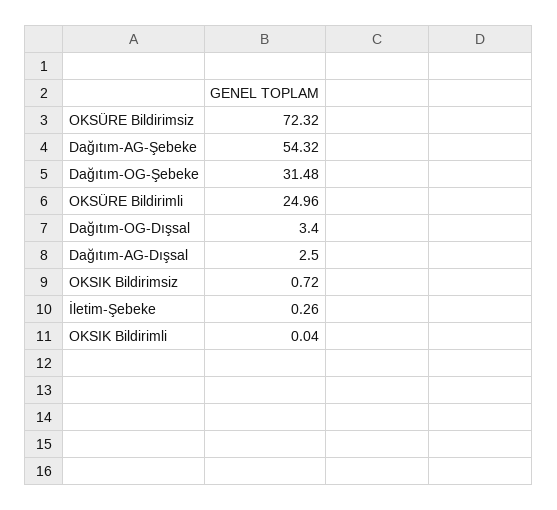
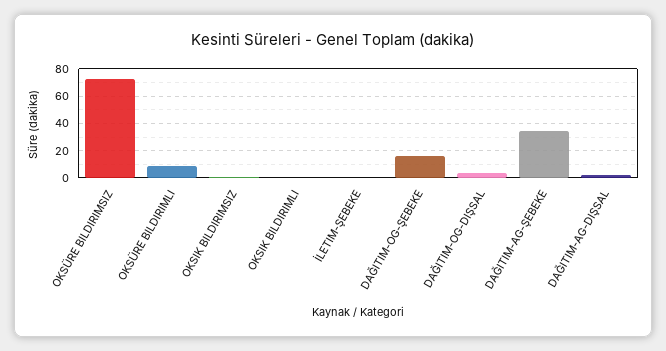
  {
    "OKSÜRE Bildirimsiz": 72.32,
-   "Dağıtım-AG-Şebeke": 54.32,
+   "Dağıtım-AG-Şebeke": 35,
-   "Dağıtım-OG-Şebeke": 31.48,
+   "Dağıtım-OG-Şebeke": 15,
-   "OKSÜRE Bildirimli": 24.96,
+   "OKSÜRE Bildirimli": 10,
    "Dağıtım-OG-Dışsal": 3.4,
    "Dağıtım-AG-Dışsal": 2.5,
    "OKSIK Bildirimsiz": 0.72,
    "İletim-Şebeke": 0.26,
    "OKSIK Bildirimli": 0.04
  }

